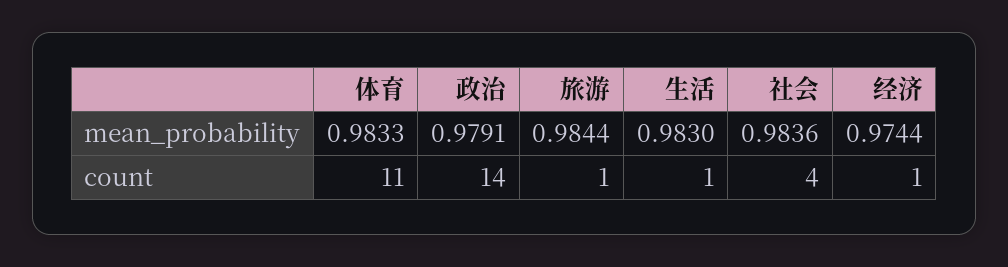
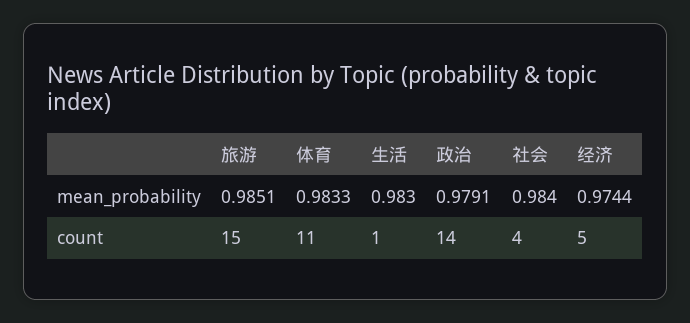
  {
    "体育": {
      "mean_probability": 0.9833,
      "count": 11
    },
    "政治": {
      "mean_probability": 0.9791,
      "count": 14
    },
    "旅游": {
-     "mean_probability": 0.9844,
+     "mean_probability": 0.9851,
-     "count": 1
+     "count": 15
    },
    "生活": {
      "mean_probability": 0.983,
      "count": 1
    },
    "社会": {
-     "mean_probability": 0.9836,
+     "mean_probability": 0.984,
      "count": 4
    },
    "经济": {
      "mean_probability": 0.9744,
-     "count": 1
+     "count": 5
    }
  }

